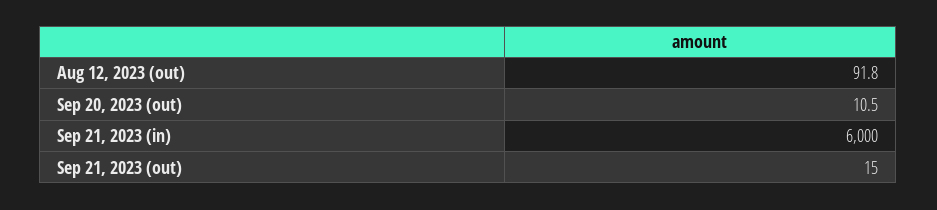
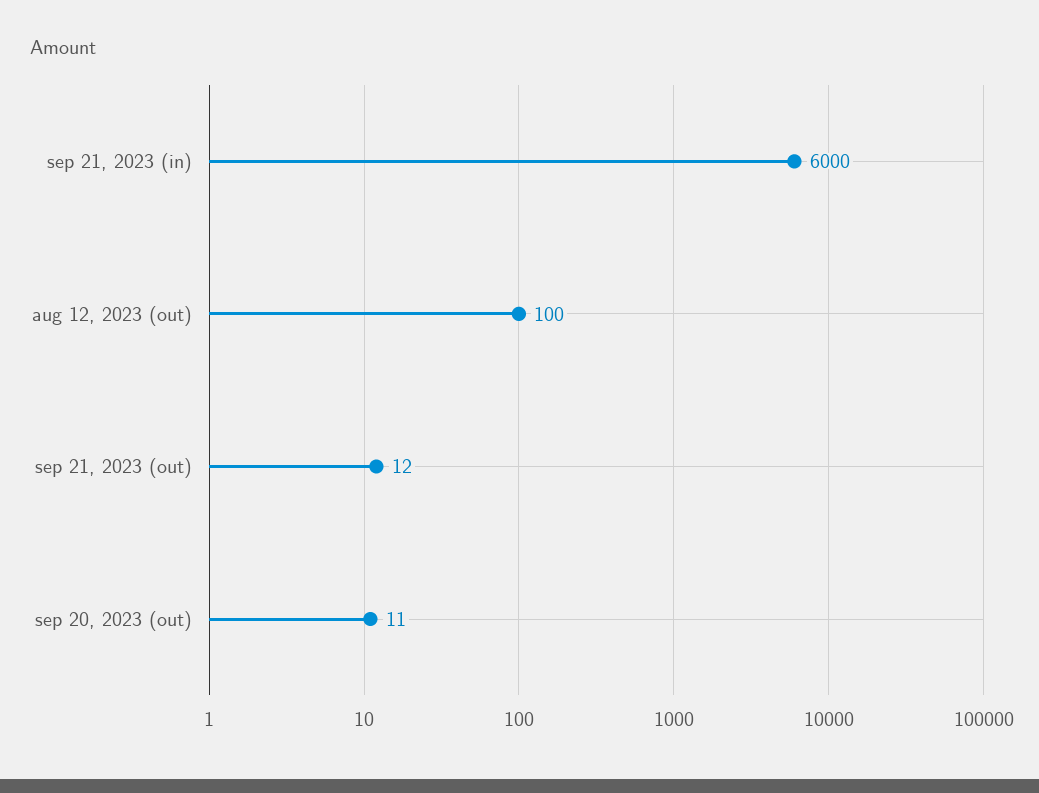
  {
-   "Aug 12, 2023 (out)": 91.8,
+   "Aug 12, 2023 (out)": 100,
    "Sep 20, 2023 (out)": 10.5,
    "Sep 21, 2023 (in)": 6000,
-   "Sep 21, 2023 (out)": 15
+   "Sep 21, 2023 (out)": 12
  }

